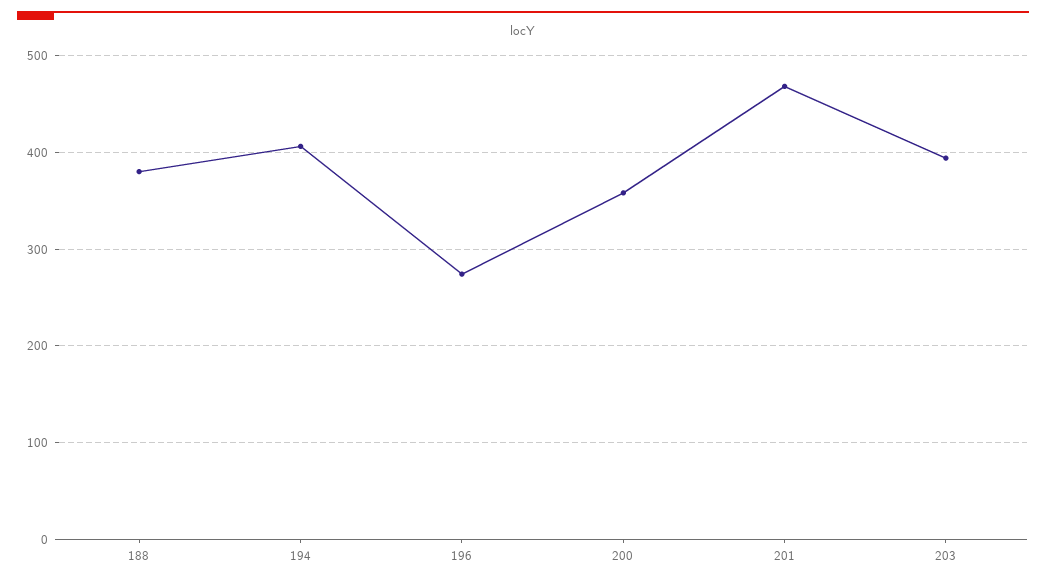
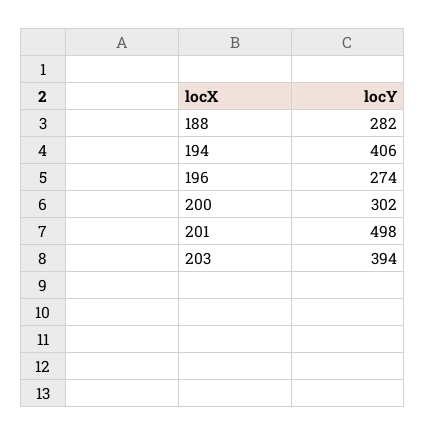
  {
-   "188": 380,
+   "188": 282,
    "194": 406,
    "196": 274,
-   "200": 360,
+   "200": 302,
-   "201": 470,
+   "201": 498,
    "203": 394
  }

